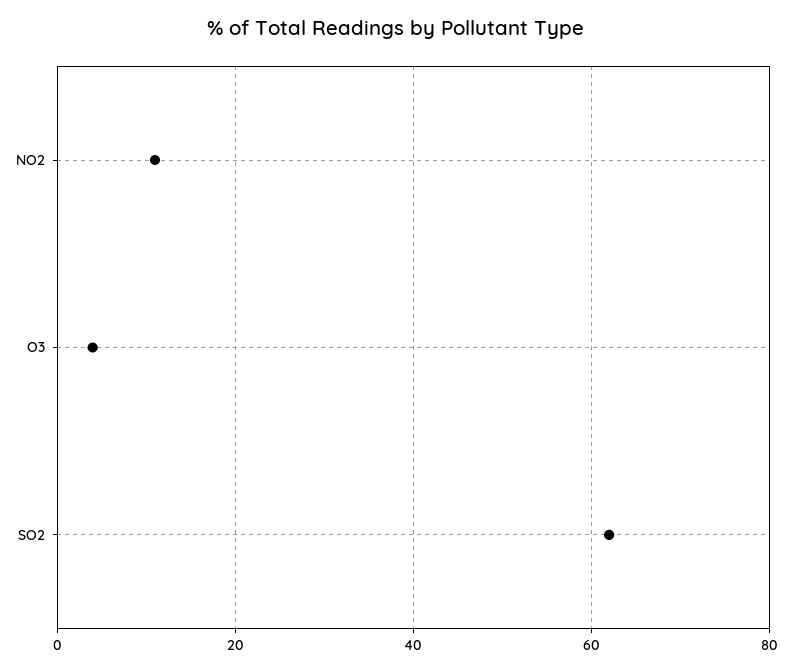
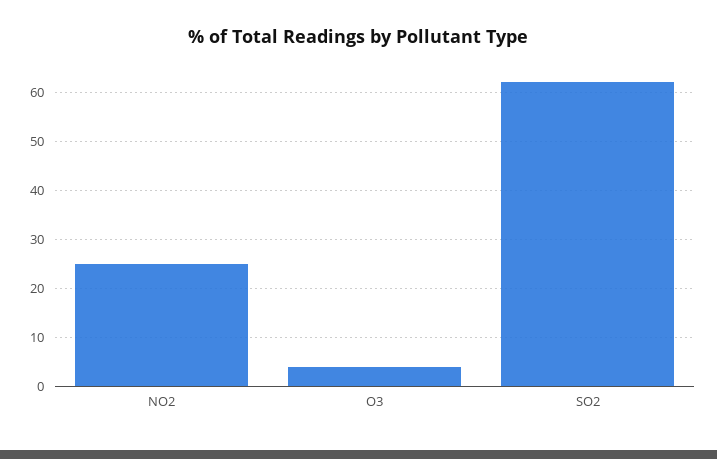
  {
-   "NO2": 10,
+   "NO2": 25,
    "O3": 5,
    "SO2": 60
  }

